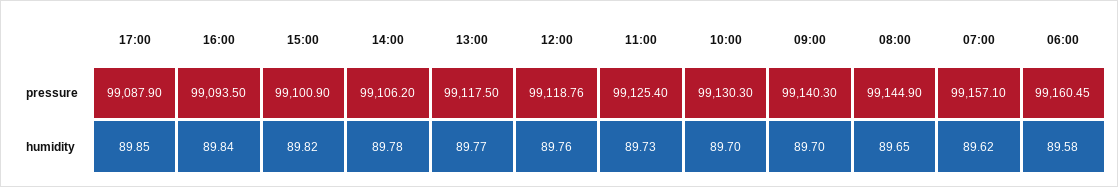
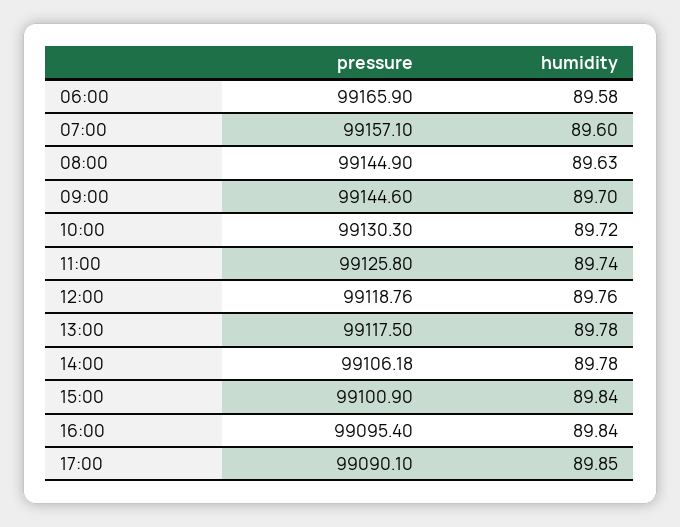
  {
    "17:00": {
-     "pressure": 99087.9,
+     "pressure": 99090.1,
      "humidity": 89.85
    },
    "16:00": {
-     "pressure": 99093.5,
+     "pressure": 99095.4,
      "humidity": 89.84
    },
    "15:00": {
      "pressure": 99100.9,
-     "humidity": 89.82
+     "humidity": 89.84
    },
    "14:00": {
-     "pressure": 99106.2,
+     "pressure": 99106.18,
      "humidity": 89.78
    },
    "13:00": {
      "pressure": 99117.5,
-     "humidity": 89.77
+     "humidity": 89.78
    },
    "12:00": {
      "pressure": 99118.76,
      "humidity": 89.76
    },
    "11:00": {
-     "pressure": 99125.4,
+     "pressure": 99125.8,
-     "humidity": 89.73
+     "humidity": 89.74
    },
    "10:00": {
      "pressure": 99130.3,
-     "humidity": 89.7
+     "humidity": 89.72
    },
    "09:00": {
-     "pressure": 99140.3,
+     "pressure": 99144.6,
      "humidity": 89.7
    },
    "08:00": {
      "pressure": 99144.9,
-     "humidity": 89.65
+     "humidity": 89.63
    },
    "07:00": {
      "pressure": 99157.1,
-     "humidity": 89.62
+     "humidity": 89.6
    },
    "06:00": {
-     "pressure": 99160.45,
+     "pressure": 99165.9,
      "humidity": 89.58
    }
  }

